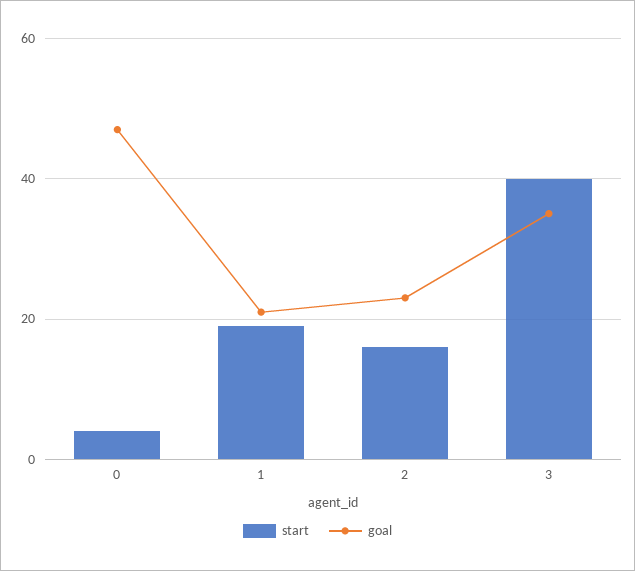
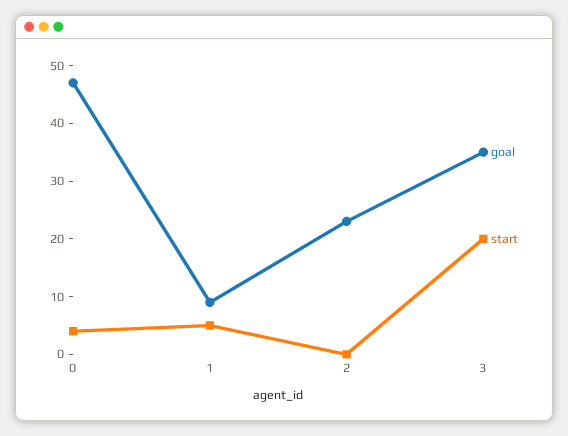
  {
    "start": {
      "0": 5,
-     "1": 20,
+     "1": 5,
-     "2": 15,
+     "2": 0,
-     "3": 40
+     "3": 20
    },
    "goal": {
      "0": 45,
-     "1": 20,
+     "1": 10,
      "2": 25,
      "3": 35
    }
  }

